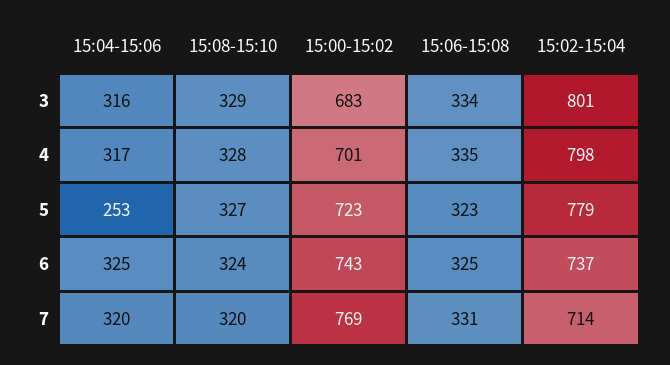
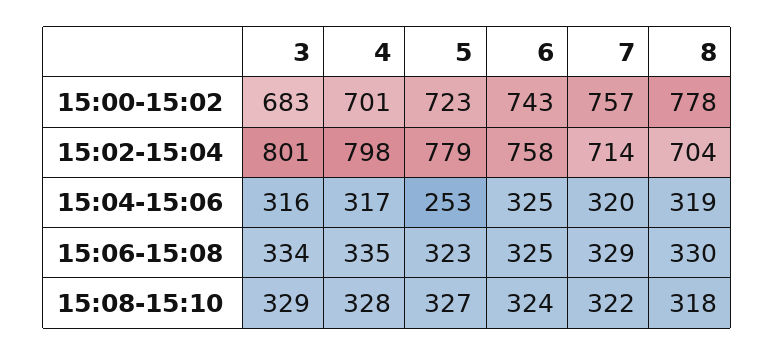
  {
    "15:04-15:06": {
      "3": 316,
      "4": 317,
      "5": 253,
      "6": 325,
-     "7": 320
+     "7": 320,
+     "8": 319
    },
    "15:08-15:10": {
      "3": 329,
      "4": 328,
      "5": 327,
      "6": 324,
-     "7": 320
+     "7": 322,
+     "8": 318
    },
    "15:00-15:02": {
      "3": 683,
      "4": 701,
      "5": 723,
      "6": 743,
-     "7": 769
+     "7": 757,
+     "8": 778
    },
    "15:06-15:08": {
      "3": 334,
      "4": 335,
      "5": 323,
      "6": 325,
-     "7": 331
+     "7": 329,
+     "8": 330
    },
    "15:02-15:04": {
      "3": 801,
      "4": 798,
      "5": 779,
-     "6": 737,
+     "6": 758,
-     "7": 714
+     "7": 714,
+     "8": 704
    }
  }

